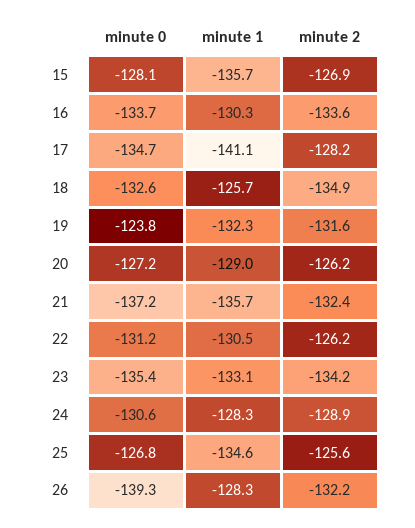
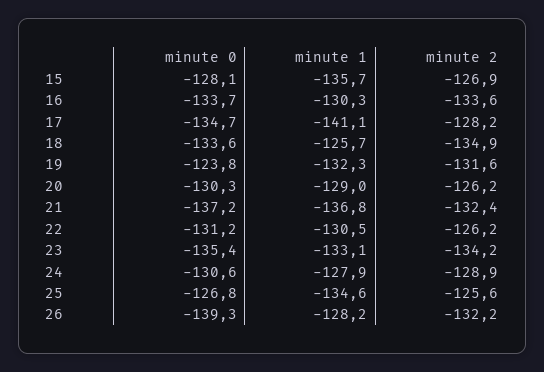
  {
    "minute 0": {
      "15": -128.1,
      "16": -133.7,
      "17": -134.7,
-     "18": -132.6,
+     "18": -133.6,
      "19": -123.8,
-     "20": -127.2,
+     "20": -130.3,
      "21": -137.2,
      "22": -131.2,
      "23": -135.4,
      "24": -130.6,
      "25": -126.8,
      "26": -139.3
    },
    "minute 1": {
      "15": -135.7,
      "16": -130.3,
      "17": -141.1,
      "18": -125.7,
      "19": -132.3,
      "20": -129,
-     "21": -135.7,
+     "21": -136.8,
      "22": -130.5,
      "23": -133.1,
-     "24": -128.3,
+     "24": -127.9,
      "25": -134.6,
-     "26": -128.3
+     "26": -128.2
    },
    "minute 2": {
      "15": -126.9,
      "16": -133.6,
      "17": -128.2,
      "18": -134.9,
      "19": -131.6,
      "20": -126.2,
      "21": -132.4,
      "22": -126.2,
      "23": -134.2,
      "24": -128.9,
      "25": -125.6,
      "26": -132.2
    }
  }

